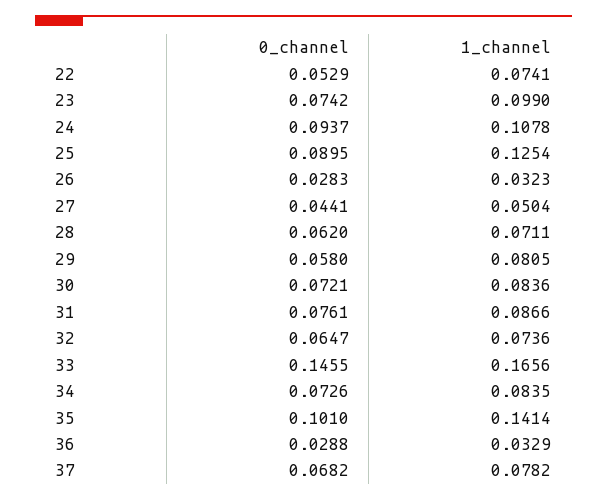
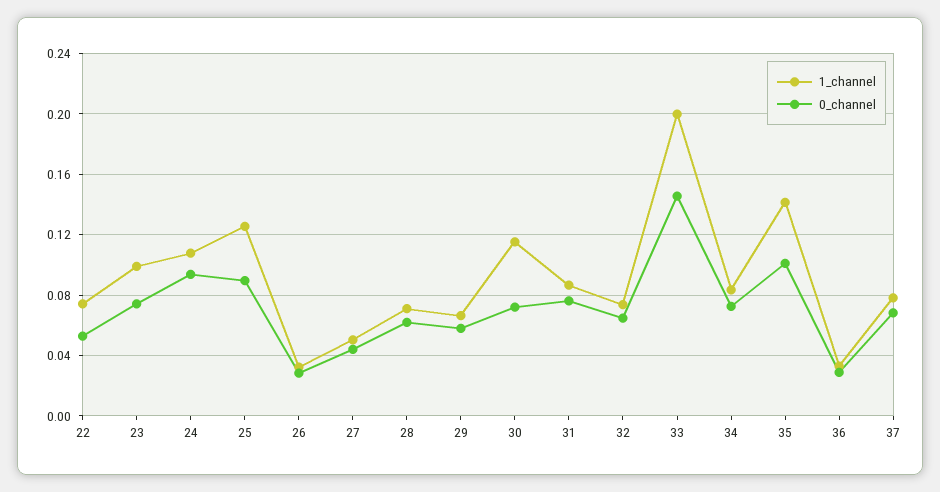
  {
    "0_channel": {
      "22": 0.0529,
      "23": 0.0742,
      "24": 0.0937,
      "25": 0.0895,
      "26": 0.0283,
      "27": 0.0441,
      "28": 0.062,
      "29": 0.058,
      "30": 0.0721,
      "31": 0.0761,
      "32": 0.0647,
      "33": 0.1455,
      "34": 0.0726,
      "35": 0.101,
      "36": 0.0288,
      "37": 0.0682
    },
    "1_channel": {
      "22": 0.0741,
      "23": 0.099,
      "24": 0.1078,
      "25": 0.1254,
      "26": 0.0323,
      "27": 0.0504,
      "28": 0.0711,
-     "29": 0.0805,
+     "29": 0.065,
-     "30": 0.0836,
+     "30": 0.115,
      "31": 0.0866,
      "32": 0.0736,
-     "33": 0.1656,
+     "33": 0.2,
      "34": 0.0835,
      "35": 0.1414,
      "36": 0.0329,
      "37": 0.0782
    }
  }

